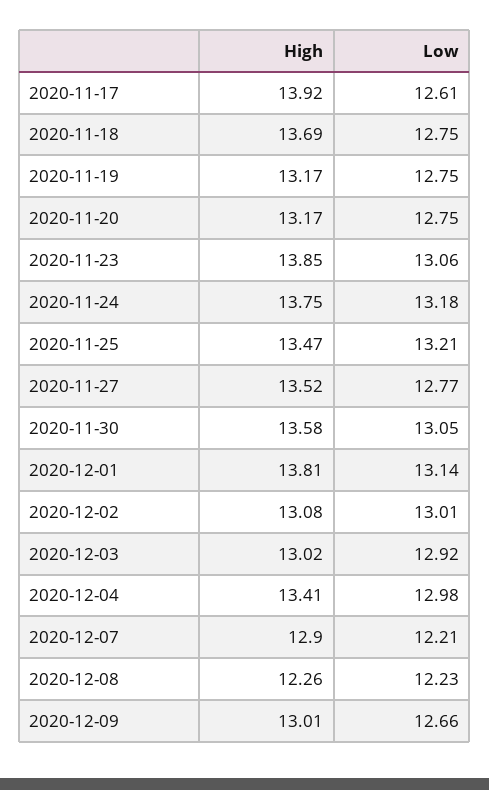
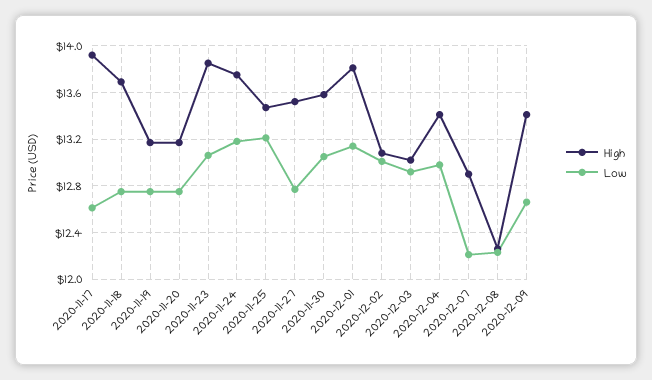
  {
    "High": {
      "2020-11-17": 13.92,
      "2020-11-18": 13.69,
      "2020-11-19": 13.17,
      "2020-11-20": 13.17,
      "2020-11-23": 13.85,
      "2020-11-24": 13.75,
      "2020-11-25": 13.47,
      "2020-11-27": 13.52,
      "2020-11-30": 13.58,
      "2020-12-01": 13.81,
      "2020-12-02": 13.08,
      "2020-12-03": 13.02,
      "2020-12-04": 13.41,
      "2020-12-07": 12.9,
      "2020-12-08": 12.26,
-     "2020-12-09": 13.01
+     "2020-12-09": 13.4
    },
    "Low": {
      "2020-11-17": 12.61,
      "2020-11-18": 12.75,
      "2020-11-19": 12.75,
      "2020-11-20": 12.75,
      "2020-11-23": 13.06,
      "2020-11-24": 13.18,
      "2020-11-25": 13.21,
      "2020-11-27": 12.77,
      "2020-11-30": 13.05,
      "2020-12-01": 13.14,
      "2020-12-02": 13.01,
      "2020-12-03": 12.92,
      "2020-12-04": 12.98,
      "2020-12-07": 12.21,
      "2020-12-08": 12.23,
      "2020-12-09": 12.66
    }
  }

